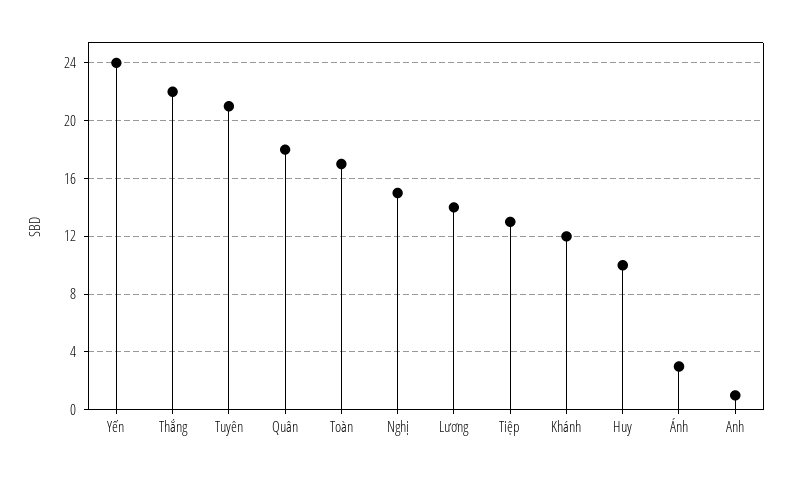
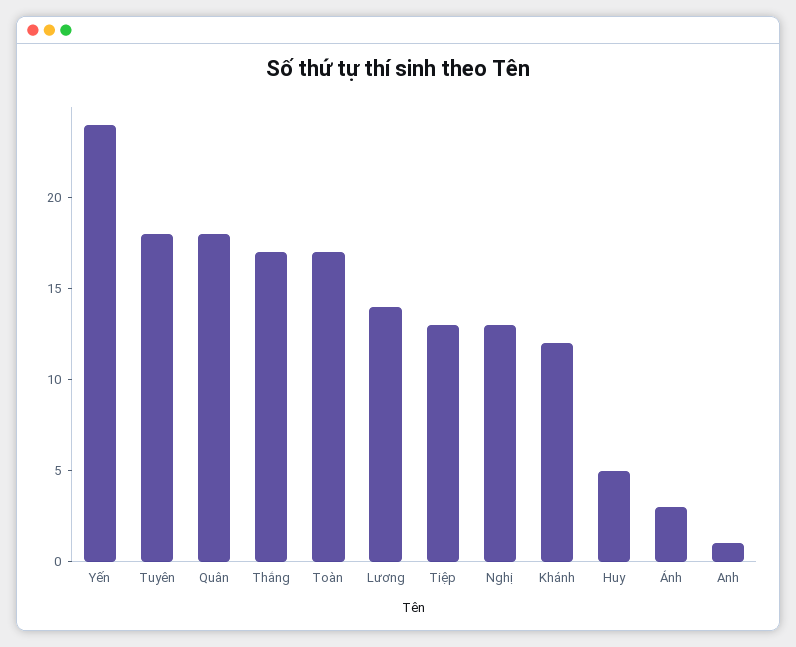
  {
    "Yến": 24,
-   "Thắng": 22,
+   "Thắng": 17,
-   "Tuyên": 21,
+   "Tuyên": 18,
    "Quân": 18,
    "Toàn": 17,
-   "Nghị": 15,
+   "Nghị": 13,
    "Lương": 14,
    "Tiệp": 13,
    "Khánh": 12,
-   "Huy": 10,
+   "Huy": 5,
    "Ánh": 3,
    "Anh": 1
  }

